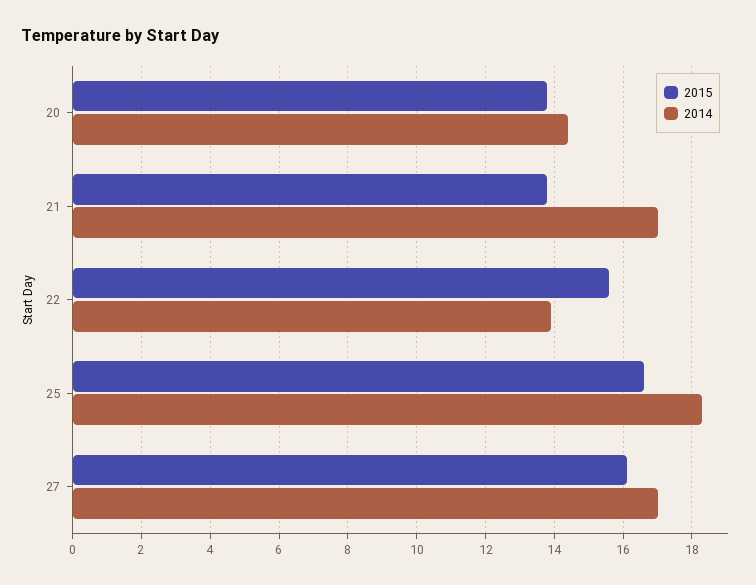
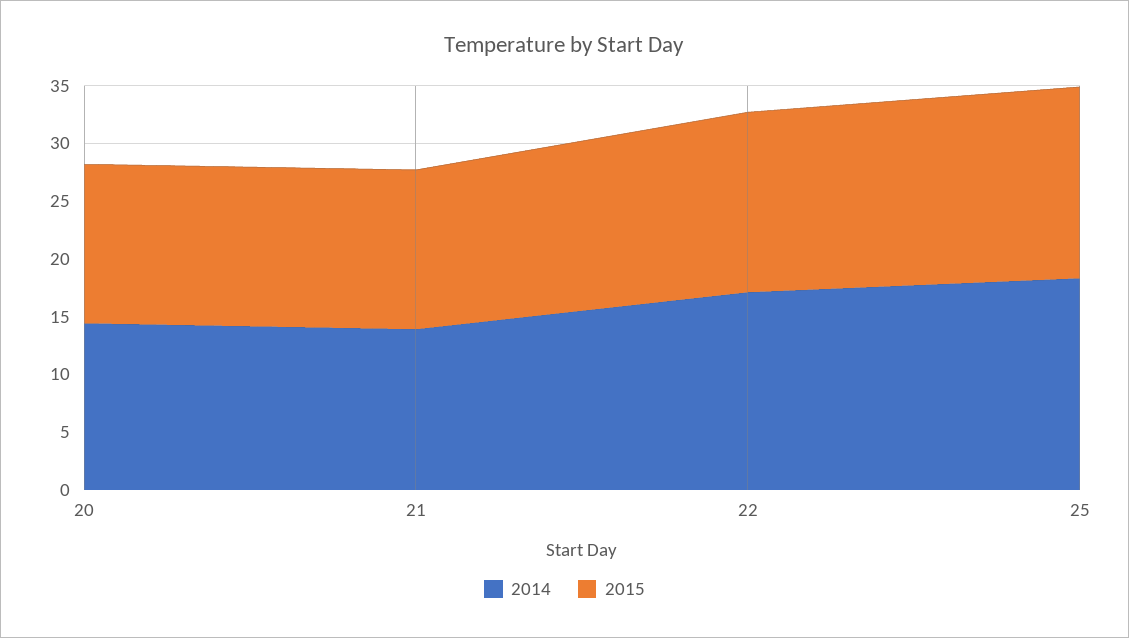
  {
    "2015": {
      "20": 14,
      "21": 14,
      "22": 15.5,
-     "25": 16.5,
+     "25": 16.5
-     "27": 16
    },
    "2014": {
      "20": 14.5,
-     "21": 17,
+     "21": 14,
-     "22": 14,
+     "22": 17,
-     "25": 18.5,
+     "25": 18.5
-     "27": 17
    }
  }

